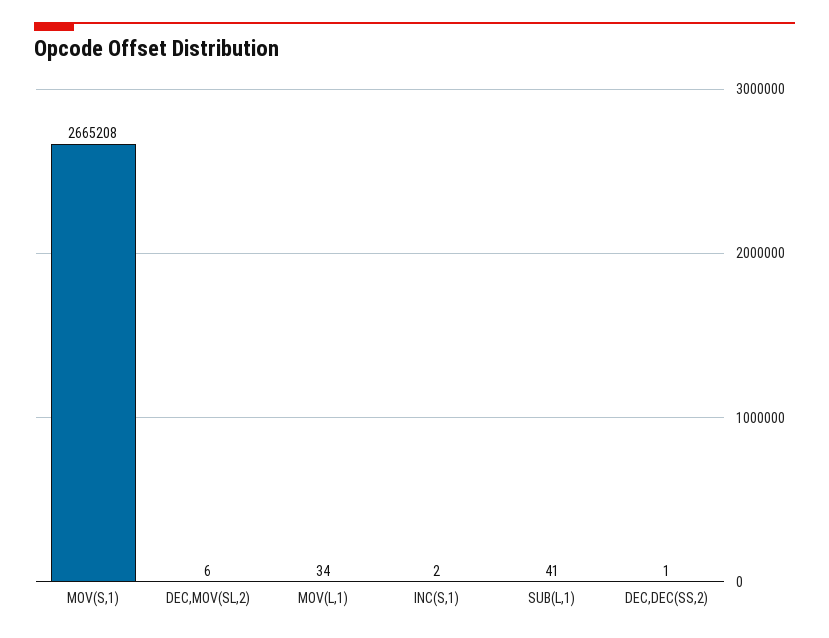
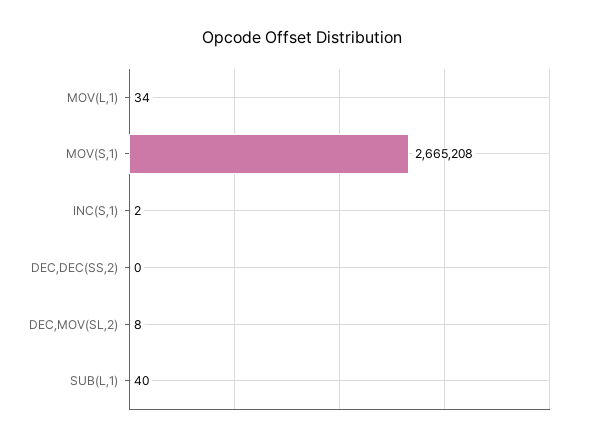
  {
    "MOV(S,1)": 2665208,
-   "DEC,MOV(SL,2)": 6,
+   "DEC,MOV(SL,2)": 8,
    "MOV(L,1)": 34,
    "INC(S,1)": 2,
-   "SUB(L,1)": 41,
+   "SUB(L,1)": 40,
-   "DEC,DEC(SS,2)": 1
+   "DEC,DEC(SS,2)": 0
  }

